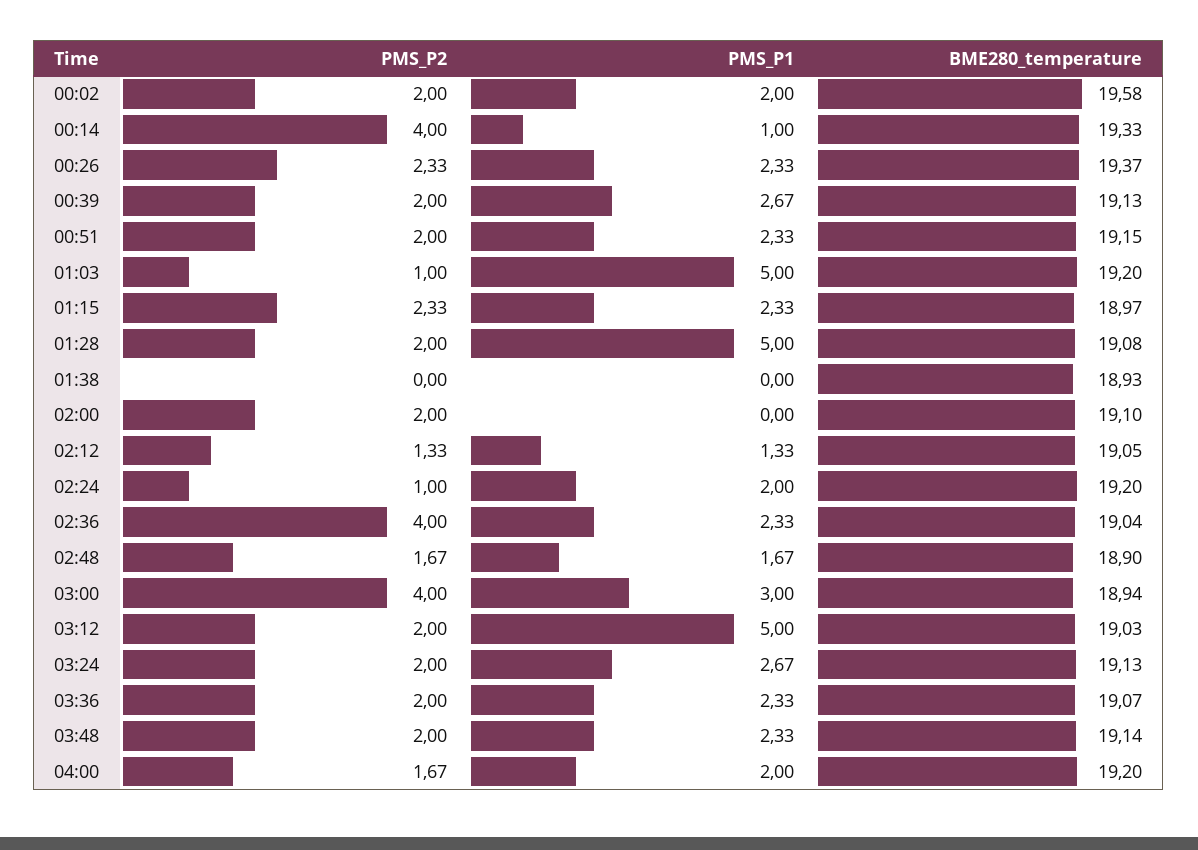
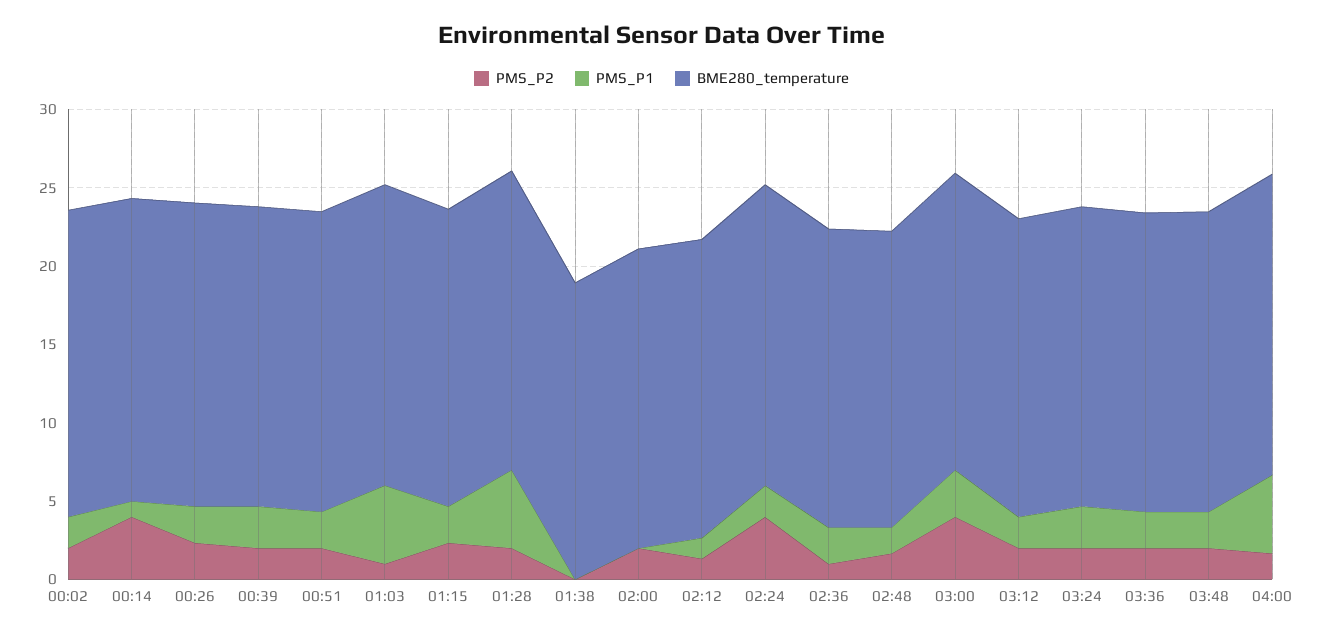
  {
    "PMS_P2": {
      "00:02": 2,
      "00:14": 4,
      "00:26": 2.33,
      "00:39": 2,
      "00:51": 2,
      "01:03": 1,
      "01:15": 2.33,
      "01:28": 2,
      "01:38": 0,
      "02:00": 2,
      "02:12": 1.33,
-     "02:24": 1,
+     "02:24": 4,
-     "02:36": 4,
+     "02:36": 1,
      "02:48": 1.67,
      "03:00": 4,
      "03:12": 2,
      "03:24": 2,
      "03:36": 2,
      "03:48": 2,
      "04:00": 1.67
    },
    "PMS_P1": {
      "00:02": 2,
      "00:14": 1,
      "00:26": 2.33,
      "00:39": 2.67,
      "00:51": 2.33,
      "01:03": 5,
      "01:15": 2.33,
      "01:28": 5,
      "01:38": 0,
      "02:00": 0,
      "02:12": 1.33,
      "02:24": 2,
      "02:36": 2.33,
      "02:48": 1.67,
      "03:00": 3,
-     "03:12": 5,
+     "03:12": 2,
      "03:24": 2.67,
      "03:36": 2.33,
      "03:48": 2.33,
-     "04:00": 2
+     "04:00": 5
    },
    "BME280_temperature": {
      "00:02": 19.58,
      "00:14": 19.33,
      "00:26": 19.37,
      "00:39": 19.13,
      "00:51": 19.15,
      "01:03": 19.2,
      "01:15": 18.97,
      "01:28": 19.08,
      "01:38": 18.93,
      "02:00": 19.1,
      "02:12": 19.05,
      "02:24": 19.2,
      "02:36": 19.04,
      "02:48": 18.9,
      "03:00": 18.94,
      "03:12": 19.03,
      "03:24": 19.13,
      "03:36": 19.07,
      "03:48": 19.14,
      "04:00": 19.2
    }
  }

